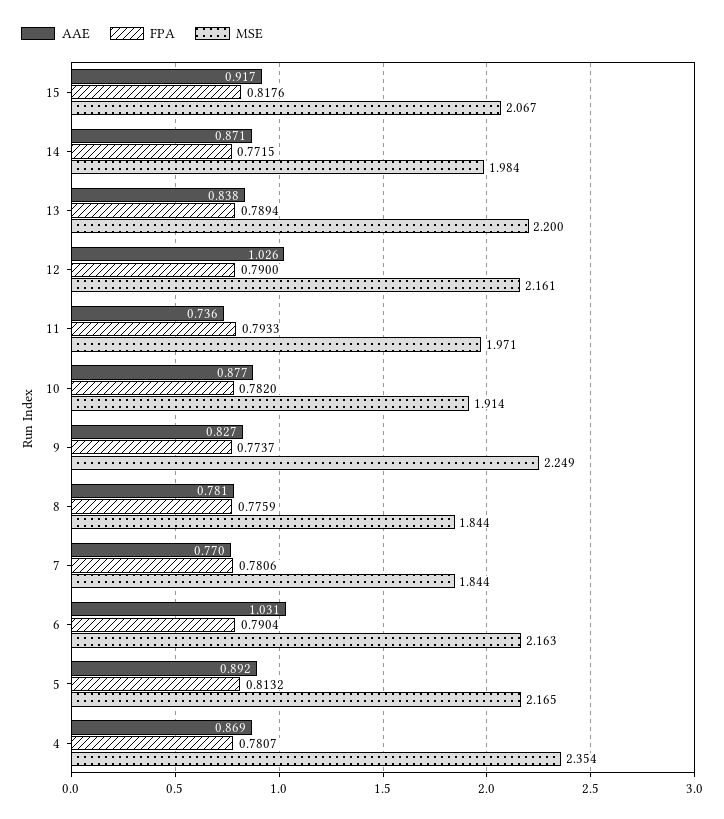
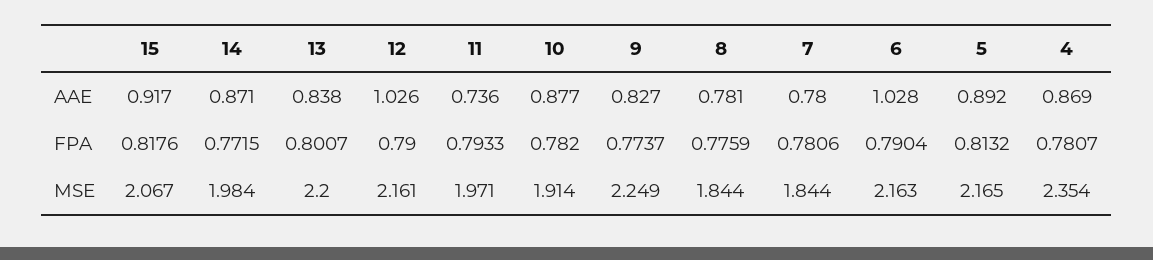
  {
    "AAE": {
      "15": 0.917,
      "14": 0.871,
      "13": 0.838,
      "12": 1.026,
      "11": 0.736,
      "10": 0.877,
      "9": 0.827,
      "8": 0.781,
-     "7": 0.77,
+     "7": 0.78,
-     "6": 1.031,
+     "6": 1.028,
      "5": 0.892,
      "4": 0.869
    },
    "FPA": {
      "15": 0.8176,
      "14": 0.7715,
-     "13": 0.7894,
+     "13": 0.8007,
      "12": 0.79,
      "11": 0.7933,
      "10": 0.782,
      "9": 0.7737,
      "8": 0.7759,
      "7": 0.7806,
      "6": 0.7904,
      "5": 0.8132,
      "4": 0.7807
    },
    "MSE": {
      "15": 2.067,
      "14": 1.984,
      "13": 2.2,
      "12": 2.161,
      "11": 1.971,
      "10": 1.914,
      "9": 2.249,
      "8": 1.844,
      "7": 1.844,
      "6": 2.163,
      "5": 2.165,
      "4": 2.354
    }
  }

